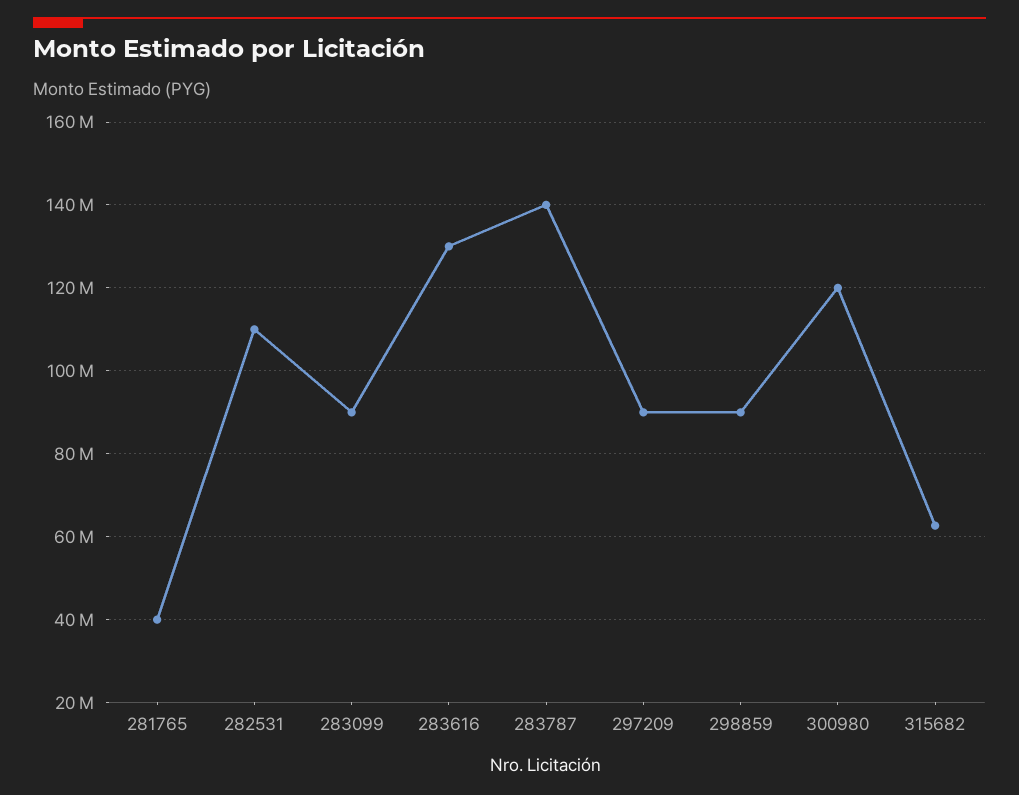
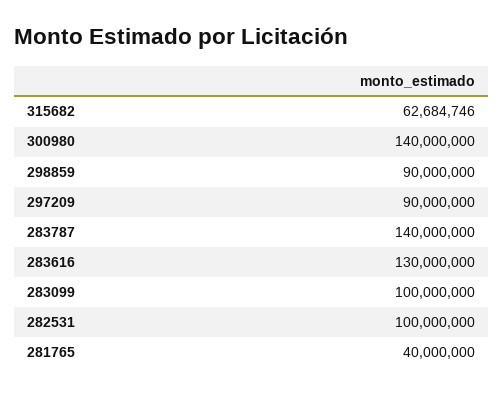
  {
    "281765": 40000000,
-   "282531": 110000000,
+   "282531": 100000000,
-   "283099": 90000000,
+   "283099": 100000000,
    "283616": 130000000,
    "283787": 140000000,
    "297209": 90000000,
    "298859": 90000000,
-   "300980": 120000000,
+   "300980": 140000000,
    "315682": 62684746
  }

